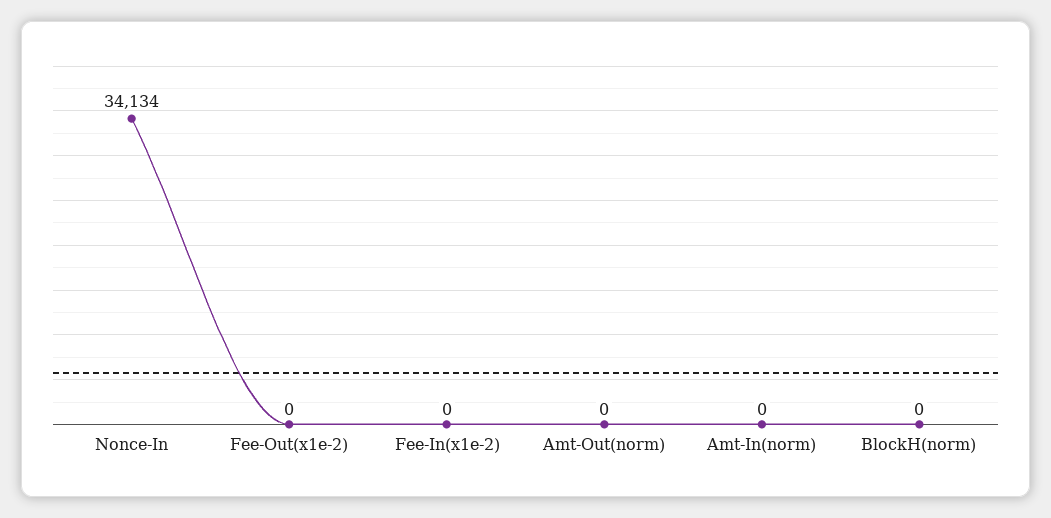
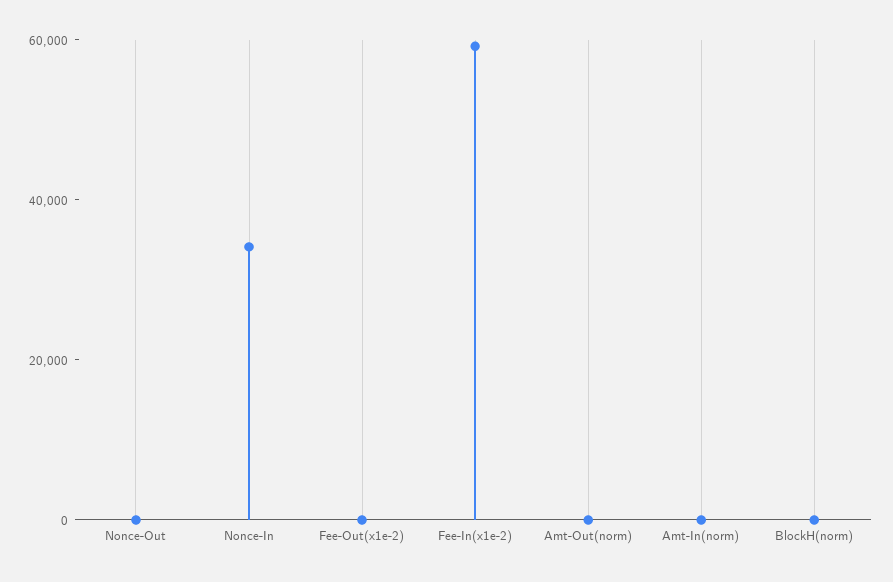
  {
    "Nonce-In": 34134,
    "Fee-Out(x1e-2)": 0,
-   "Fee-In(x1e-2)": 0,
+   "Fee-In(x1e-2)": 60000,
    "Amt-Out(norm)": 0,
    "Amt-In(norm)": 0,
-   "BlockH(norm)": 0
+   "BlockH(norm)": 0,
+   "Nonce-Out": 0
  }

